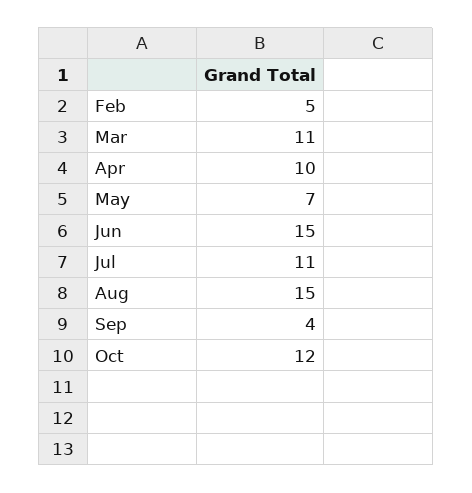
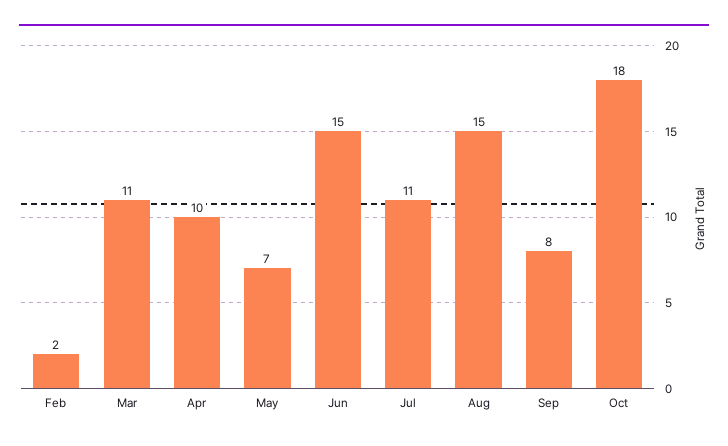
  {
-   "Feb": 5,
+   "Feb": 2,
    "Mar": 11,
    "Apr": 10,
    "May": 7,
    "Jun": 15,
    "Jul": 11,
    "Aug": 15,
-   "Sep": 4,
+   "Sep": 8,
-   "Oct": 12
+   "Oct": 18
  }

